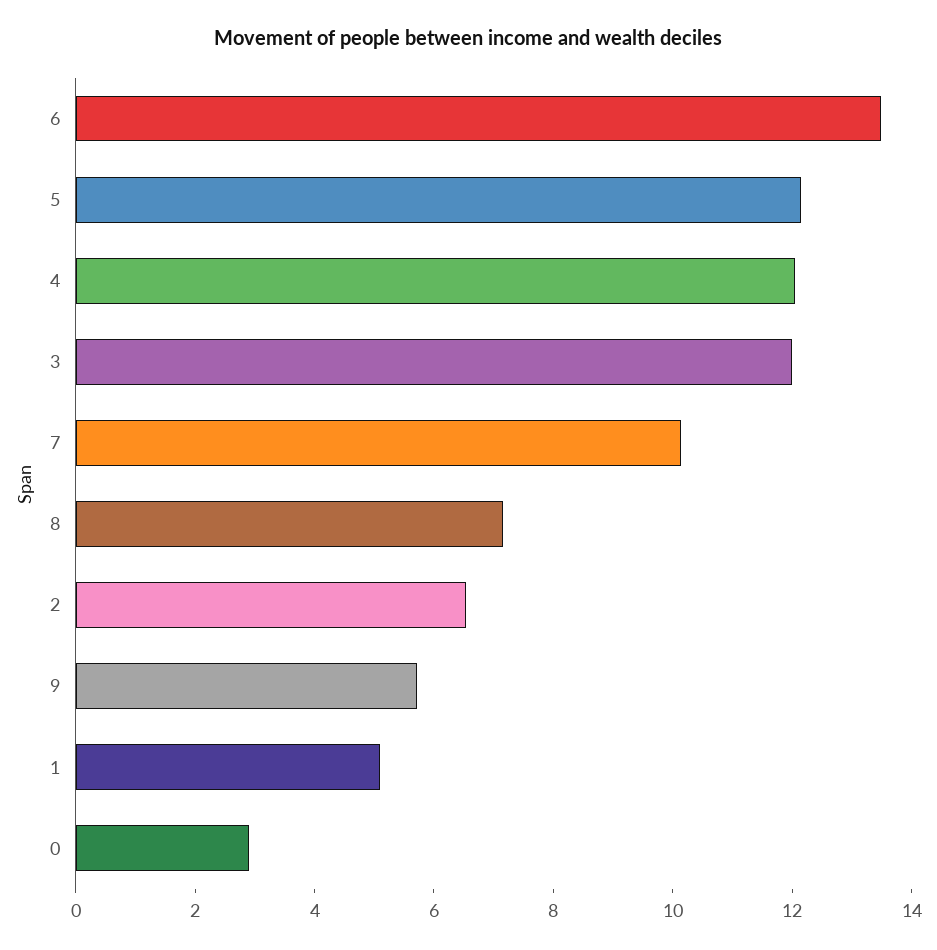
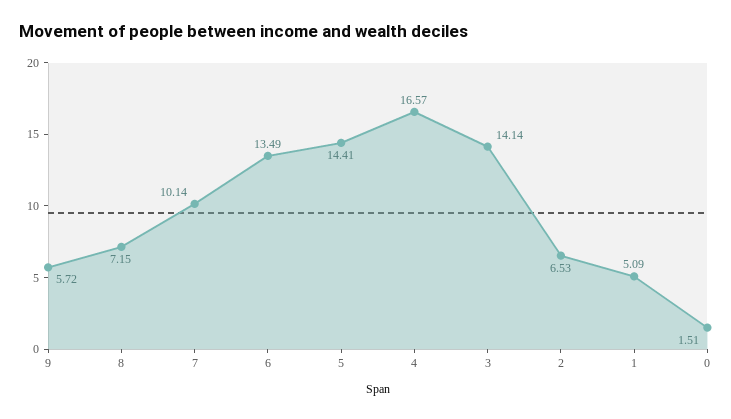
  {
    "6": 13.49,
-   "5": 12,
+   "5": 14.41,
-   "4": 12,
+   "4": 16.57,
-   "3": 12,
+   "3": 14.14,
    "7": 10.14,
    "8": 7.15,
    "2": 6.53,
    "9": 5.72,
    "1": 5.09,
-   "0": 3
+   "0": 1.51
  }

